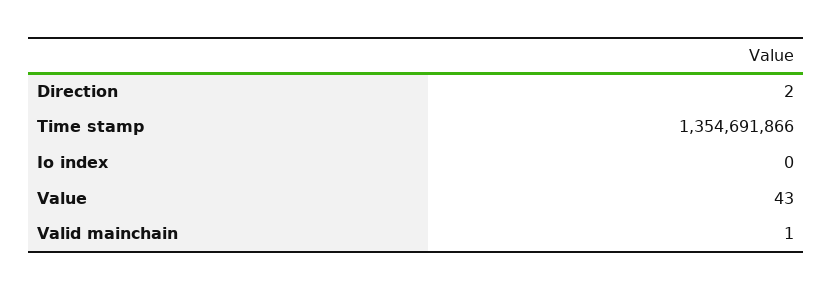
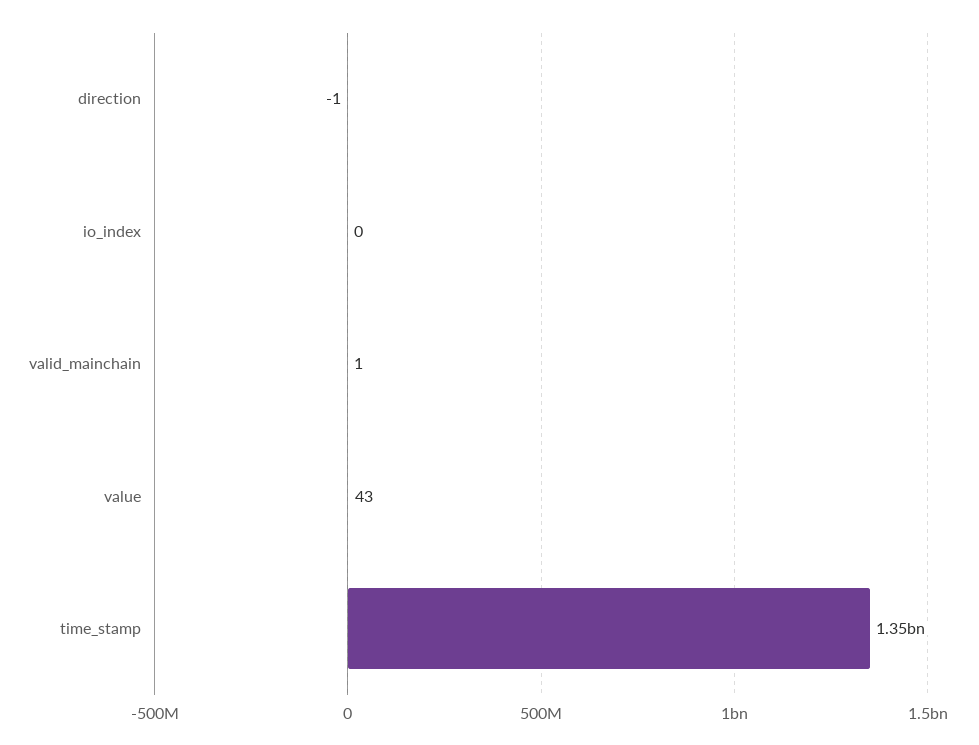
  {
-   "Direction": 2,
+   "Direction": -1,
    "Time stamp": 1354691866,
    "Io index": 0,
    "Value": 43,
    "Valid mainchain": 1
  }

